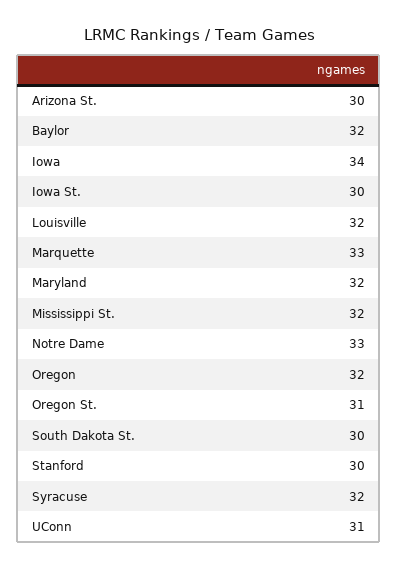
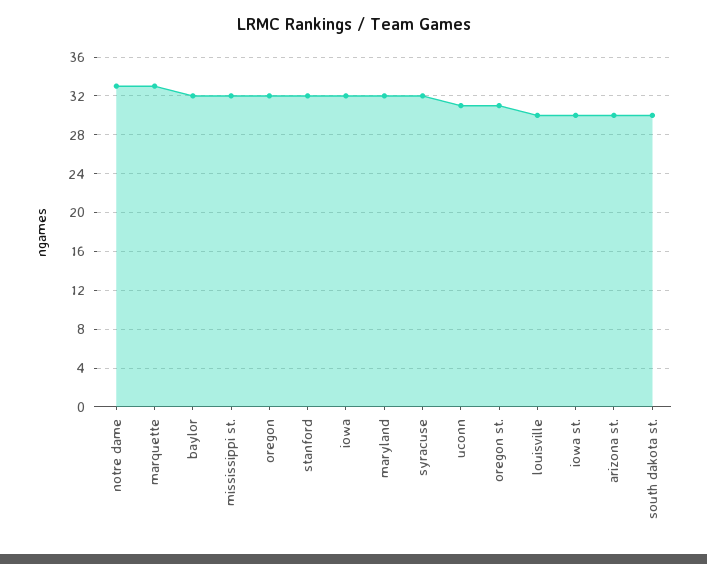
  {
    "Arizona St.": 30,
    "Baylor": 32,
-   "Iowa": 34,
+   "Iowa": 32,
    "Iowa St.": 30,
-   "Louisville": 32,
+   "Louisville": 30,
    "Marquette": 33,
    "Maryland": 32,
    "Mississippi St.": 32,
    "Notre Dame": 33,
    "Oregon": 32,
    "Oregon St.": 31,
    "South Dakota St.": 30,
-   "Stanford": 30,
+   "Stanford": 32,
    "Syracuse": 32,
    "UConn": 31
  }

